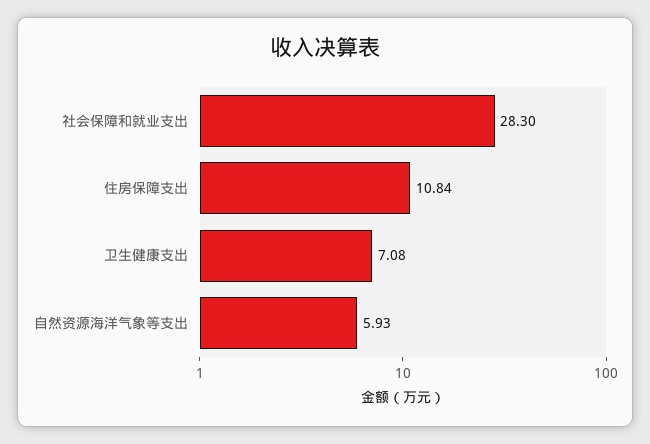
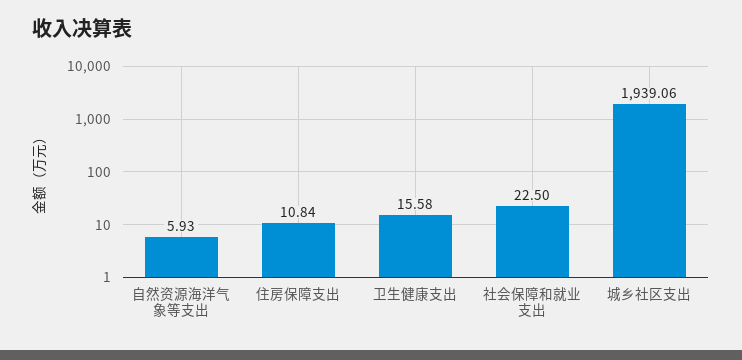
  {
-   "社会保障和就业支出": 28.3,
+   "社会保障和就业支出": 22.5,
    "住房保障支出": 10.84,
-   "卫生健康支出": 7.08,
+   "卫生健康支出": 15.58,
-   "自然资源海洋气象等支出": 5.93
+   "自然资源海洋气象等支出": 5.93,
+   "城乡社区支出": 1939.06
  }

